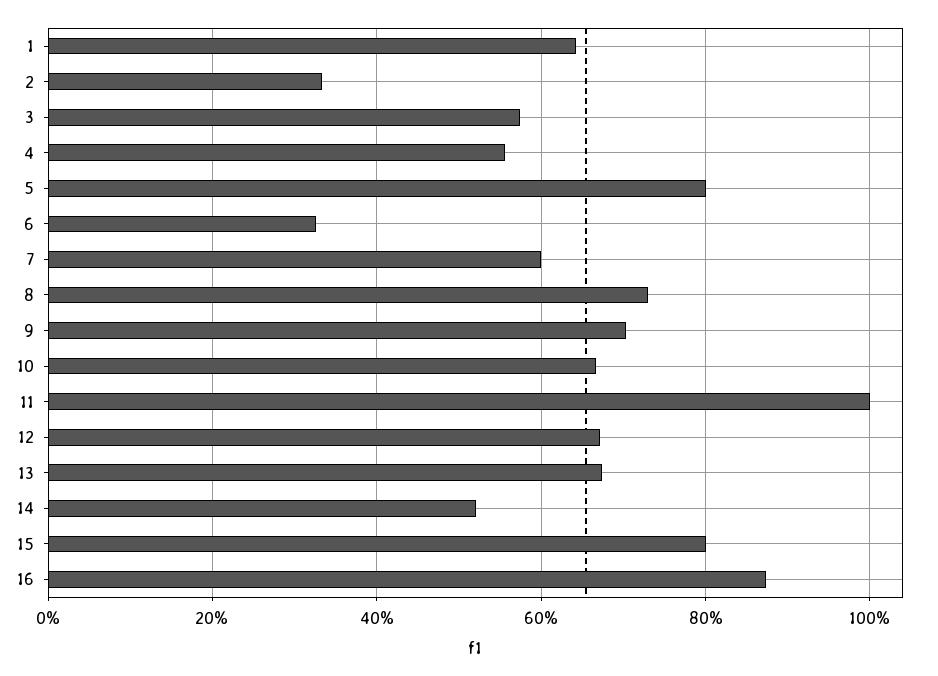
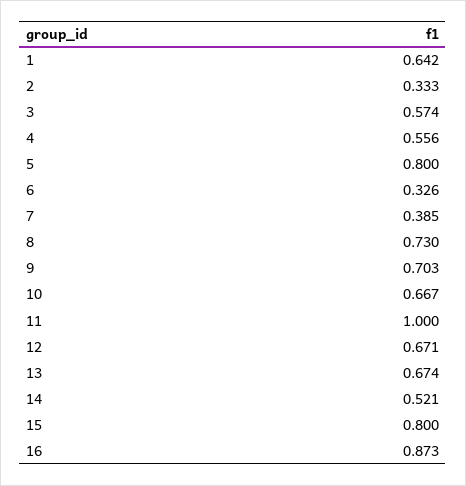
  {
    "1": 0.642,
    "2": 0.333,
    "3": 0.574,
    "4": 0.556,
    "5": 0.8,
    "6": 0.326,
-   "7": 0.6,
+   "7": 0.385,
    "8": 0.73,
    "9": 0.703,
    "10": 0.667,
    "11": 1,
    "12": 0.671,
    "13": 0.674,
    "14": 0.521,
    "15": 0.8,
    "16": 0.873
  }

